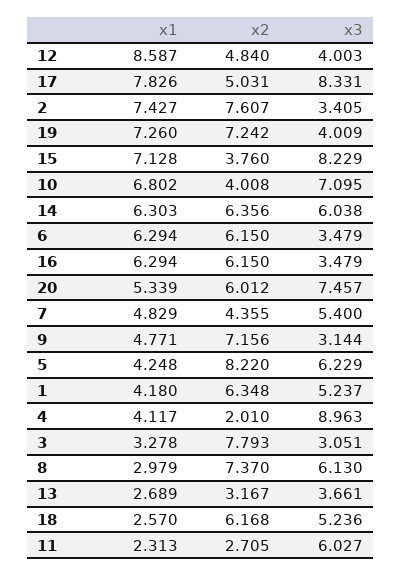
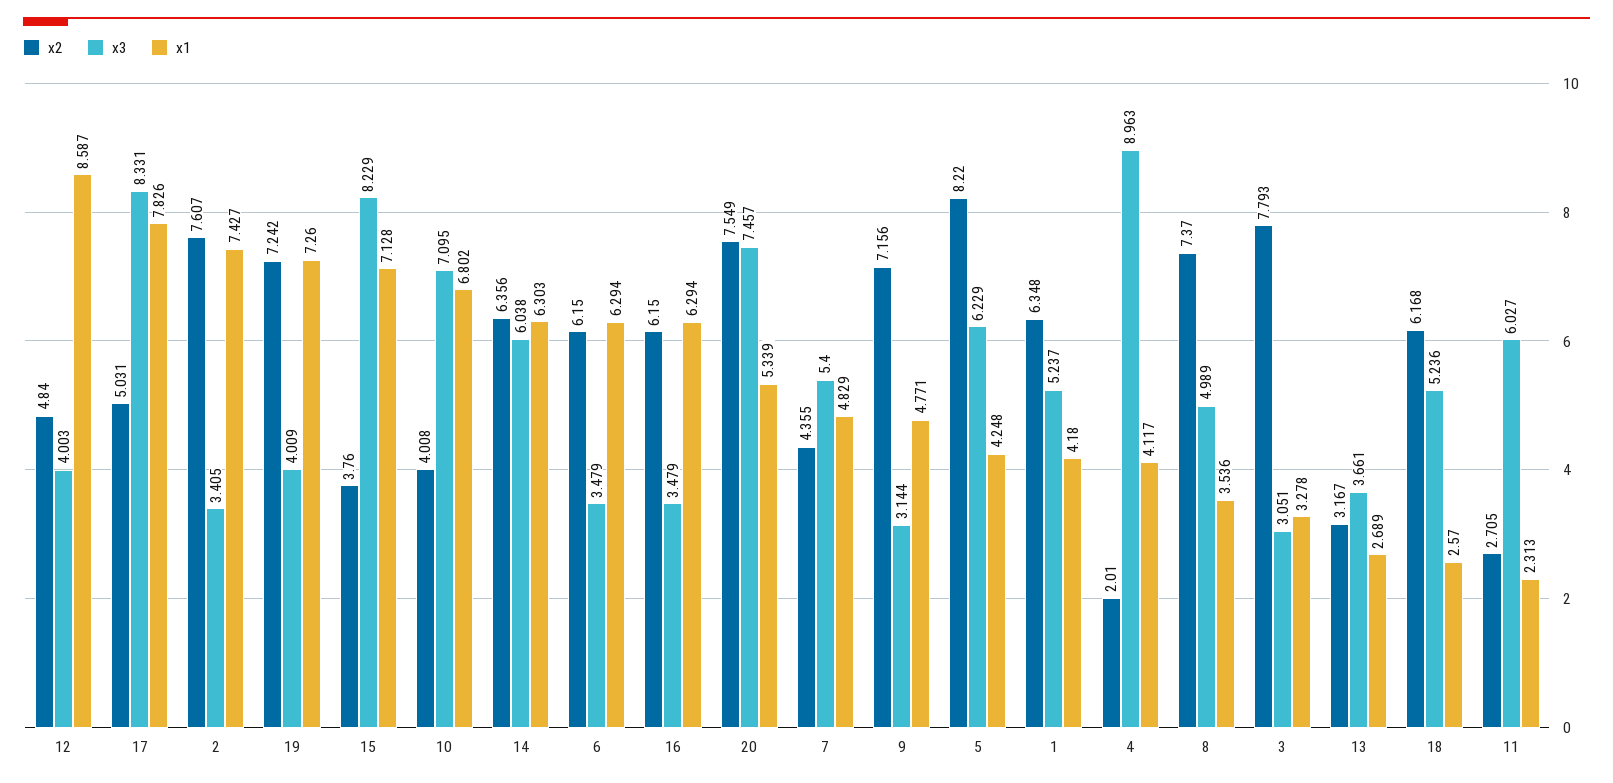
  {
    "x1": {
      "12": 8.587,
      "17": 7.826,
      "2": 7.427,
      "19": 7.26,
      "15": 7.128,
      "10": 6.802,
      "14": 6.303,
      "6": 6.294,
      "16": 6.294,
      "20": 5.339,
      "7": 4.829,
      "9": 4.771,
      "5": 4.248,
      "1": 4.18,
      "4": 4.117,
      "3": 3.278,
-     "8": 2.979,
+     "8": 3.536,
      "13": 2.689,
      "18": 2.57,
      "11": 2.313
    },
    "x2": {
      "12": 4.84,
      "17": 5.031,
      "2": 7.607,
      "19": 7.242,
      "15": 3.76,
      "10": 4.008,
      "14": 6.356,
      "6": 6.15,
      "16": 6.15,
-     "20": 6.012,
+     "20": 7.549,
      "7": 4.355,
      "9": 7.156,
      "5": 8.22,
      "1": 6.348,
      "4": 2.01,
      "3": 7.793,
      "8": 7.37,
      "13": 3.167,
      "18": 6.168,
      "11": 2.705
    },
    "x3": {
      "12": 4.003,
      "17": 8.331,
      "2": 3.405,
      "19": 4.009,
      "15": 8.229,
      "10": 7.095,
      "14": 6.038,
      "6": 3.479,
      "16": 3.479,
      "20": 7.457,
      "7": 5.4,
      "9": 3.144,
      "5": 6.229,
      "1": 5.237,
      "4": 8.963,
      "3": 3.051,
-     "8": 6.13,
+     "8": 4.989,
      "13": 3.661,
      "18": 5.236,
      "11": 6.027
    }
  }

